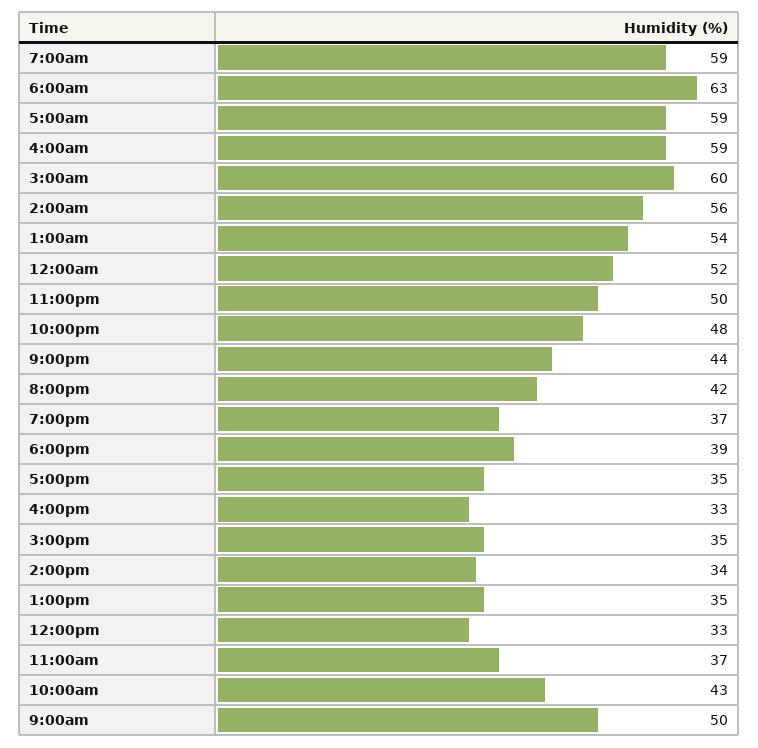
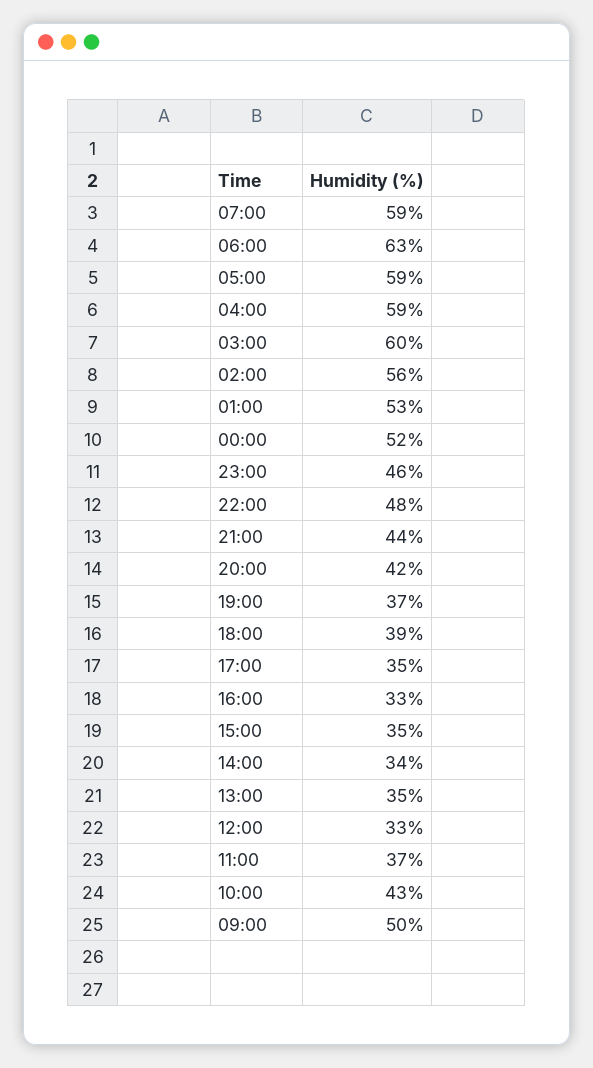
  {
    "7:00am": 59,
    "6:00am": 63,
    "5:00am": 59,
    "4:00am": 59,
    "3:00am": 60,
    "2:00am": 56,
-   "1:00am": 54,
+   "1:00am": 53,
    "12:00am": 52,
-   "11:00pm": 50,
+   "11:00pm": 46,
    "10:00pm": 48,
    "9:00pm": 44,
    "8:00pm": 42,
    "7:00pm": 37,
    "6:00pm": 39,
    "5:00pm": 35,
    "4:00pm": 33,
    "3:00pm": 35,
    "2:00pm": 34,
    "1:00pm": 35,
    "12:00pm": 33,
    "11:00am": 37,
    "10:00am": 43,
    "9:00am": 50
  }

